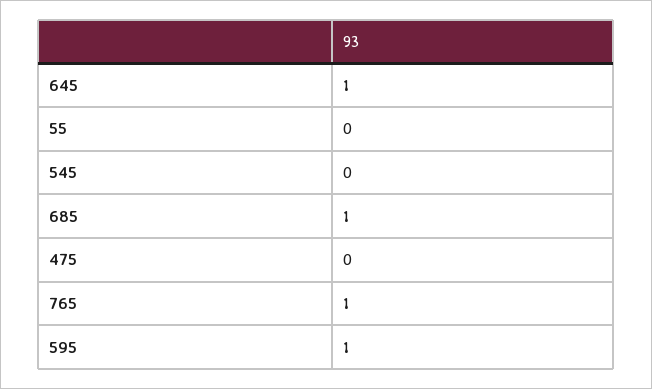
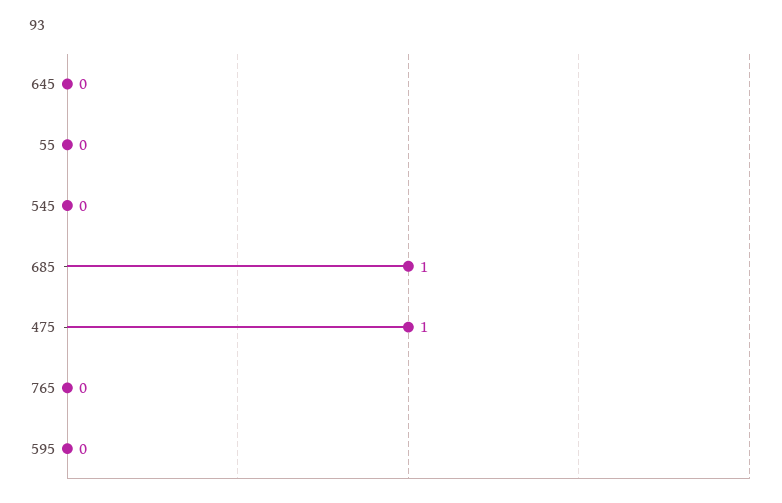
  {
-   "645": 1,
+   "645": 0,
    "55": 0,
    "545": 0,
    "685": 1,
-   "475": 0,
+   "475": 1,
-   "765": 1,
+   "765": 0,
-   "595": 1
+   "595": 0
  }

